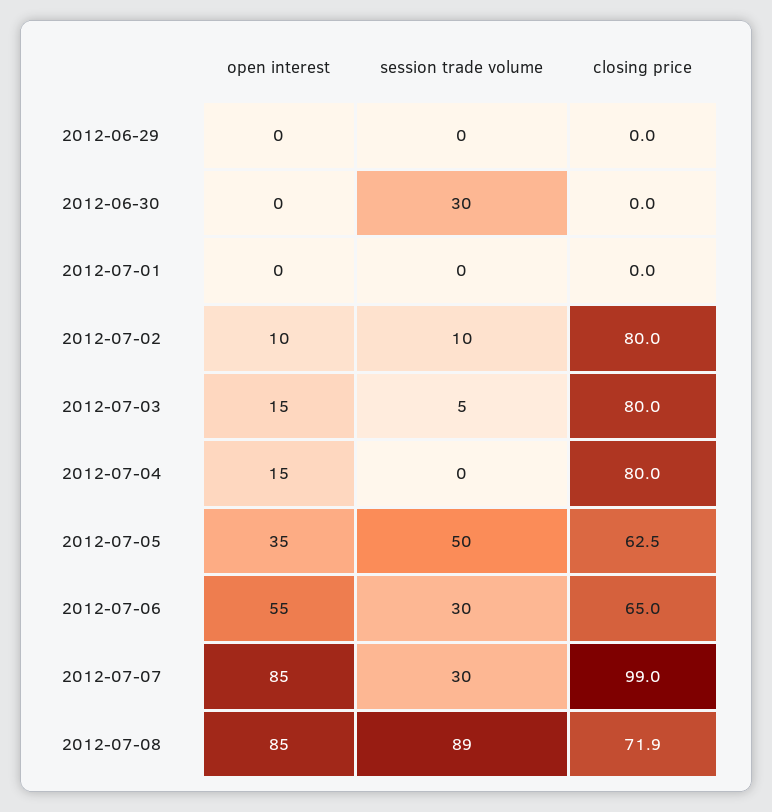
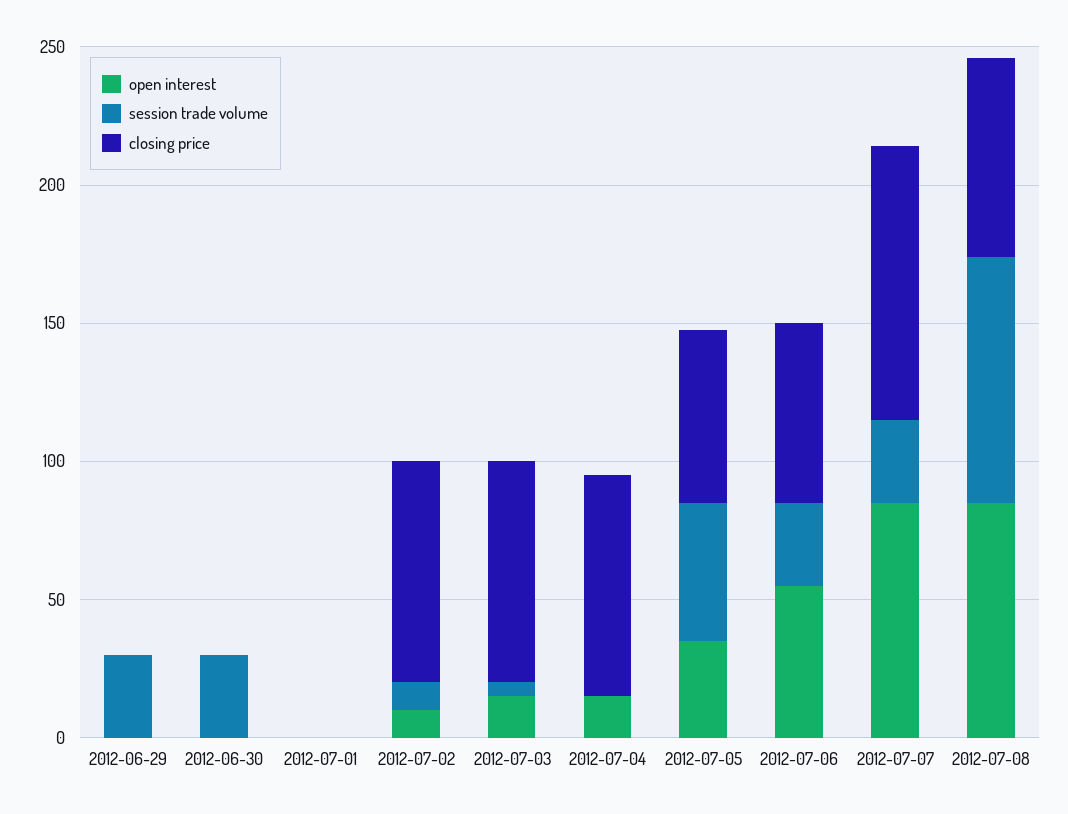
  {
    "open interest": {
      "2012-06-29": 0,
      "2012-06-30": 0,
      "2012-07-01": 0,
      "2012-07-02": 10,
      "2012-07-03": 15,
      "2012-07-04": 15,
      "2012-07-05": 35,
      "2012-07-06": 55,
      "2012-07-07": 85,
      "2012-07-08": 85
    },
    "session trade volume": {
-     "2012-06-29": 0,
+     "2012-06-29": 30,
      "2012-06-30": 30,
      "2012-07-01": 0,
      "2012-07-02": 10,
      "2012-07-03": 5,
      "2012-07-04": 0,
      "2012-07-05": 50,
      "2012-07-06": 30,
      "2012-07-07": 30,
      "2012-07-08": 89
    },
    "closing price": {
      "2012-06-29": 0,
      "2012-06-30": 0,
      "2012-07-01": 0,
      "2012-07-02": 80,
      "2012-07-03": 80,
      "2012-07-04": 80,
      "2012-07-05": 62.5,
      "2012-07-06": 65,
      "2012-07-07": 99,
      "2012-07-08": 71.9
    }
  }

